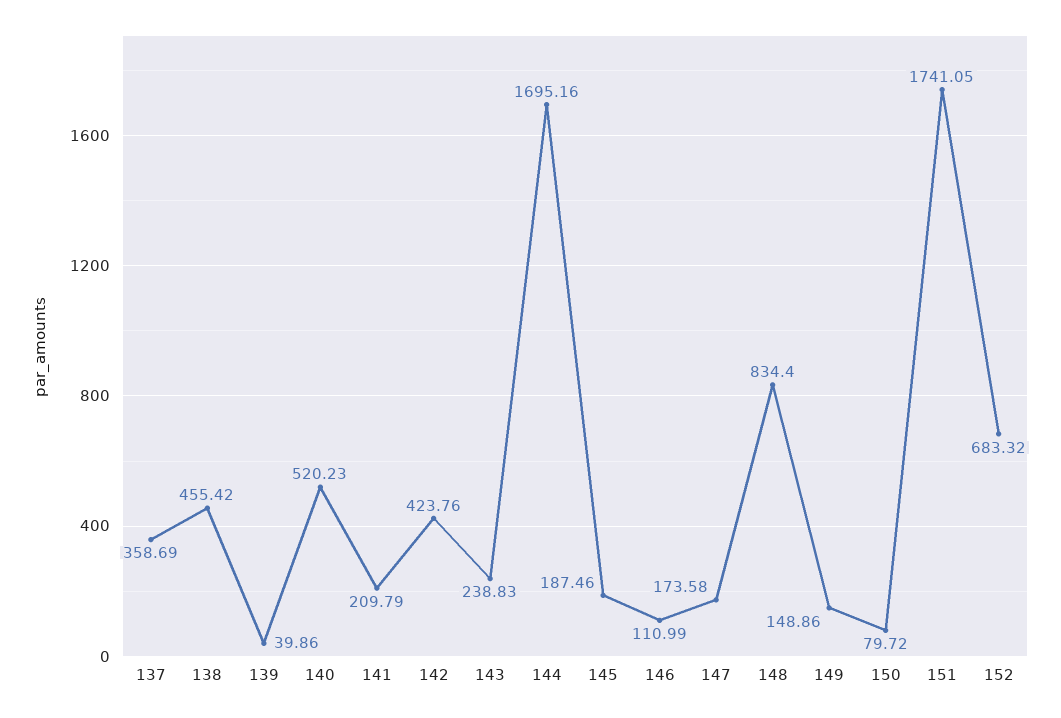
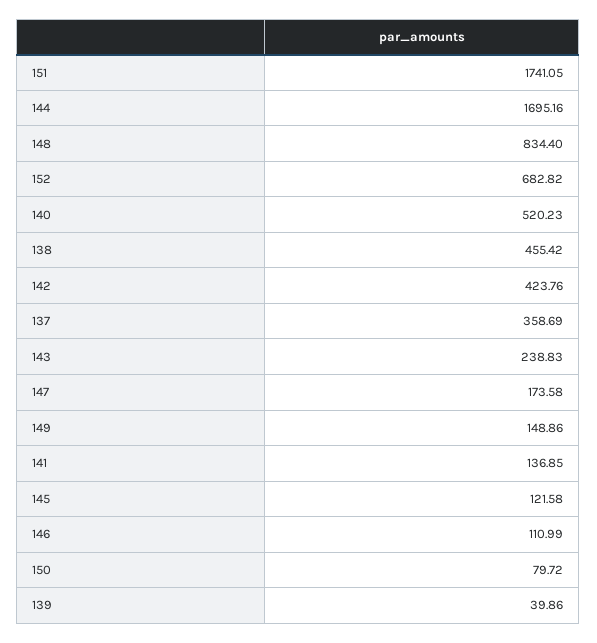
  {
    "137": 358.69,
    "138": 455.42,
    "139": 39.86,
    "140": 520.23,
-   "141": 209.79,
+   "141": 136.85,
    "142": 423.76,
    "143": 238.83,
    "144": 1695.16,
-   "145": 187.46,
+   "145": 121.58,
    "146": 110.99,
    "147": 173.58,
    "148": 834.4,
    "149": 148.86,
    "150": 79.72,
    "151": 1741.05,
-   "152": 683.32
+   "152": 682.82
  }

